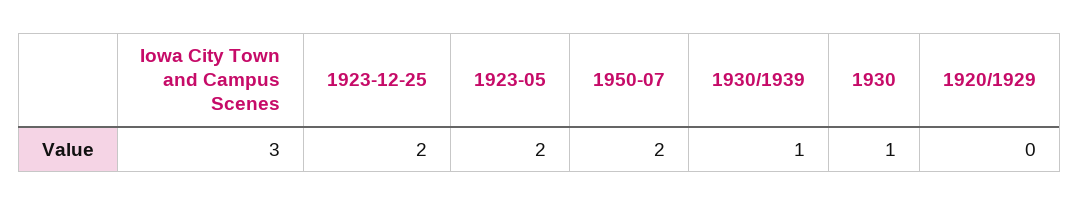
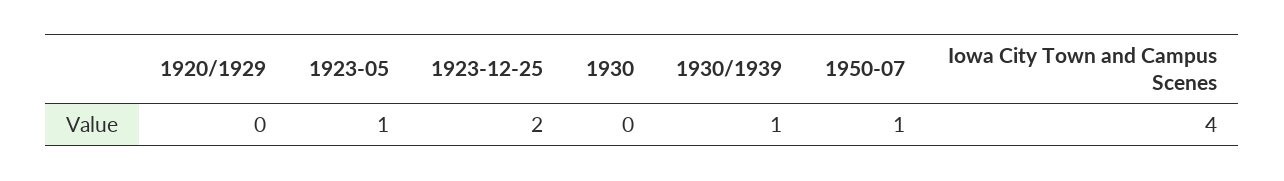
  {
-   "Iowa City Town and Campus Scenes": 3,
+   "Iowa City Town and Campus Scenes": 4,
    "1923-12-25": 2,
-   "1923-05": 2,
+   "1923-05": 1,
-   "1950-07": 2,
+   "1950-07": 1,
    "1930/1939": 1,
-   "1930": 1,
+   "1930": 0,
    "1920/1929": 0
  }

